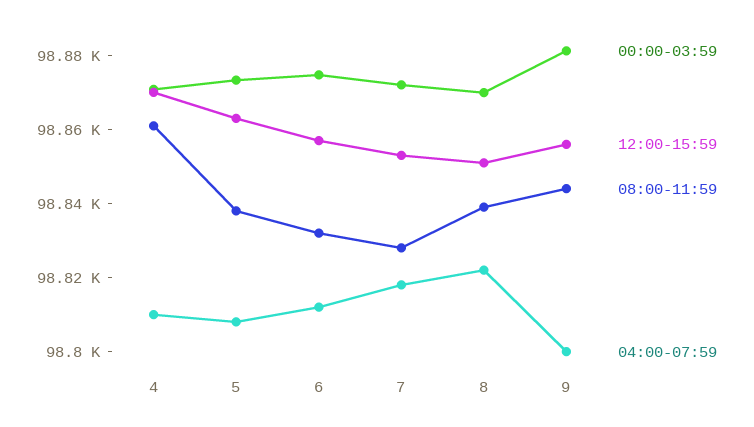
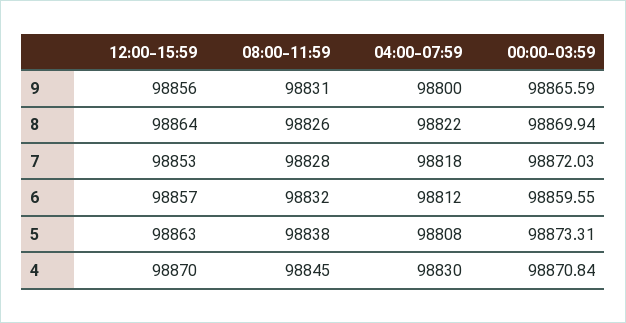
  {
    "00:00-03:59": {
      "4": 98870.84,
      "5": 98873.31,
-     "6": 98875,
+     "6": 98859.55,
      "7": 98872.03,
      "8": 98869.94,
-     "9": 98880
+     "9": 98865.59
    },
    "12:00-15:59": {
      "4": 98870,
      "5": 98863,
      "6": 98857,
      "7": 98853,
-     "8": 98850,
+     "8": 98864,
      "9": 98856
    },
    "08:00-11:59": {
-     "4": 98860,
+     "4": 98845,
      "5": 98838,
      "6": 98832,
      "7": 98828,
-     "8": 98840,
+     "8": 98826,
-     "9": 98845
+     "9": 98831
    },
    "04:00-07:59": {
-     "4": 98810,
+     "4": 98830,
      "5": 98808,
      "6": 98812,
      "7": 98818,
      "8": 98822,
      "9": 98800
    }
  }

